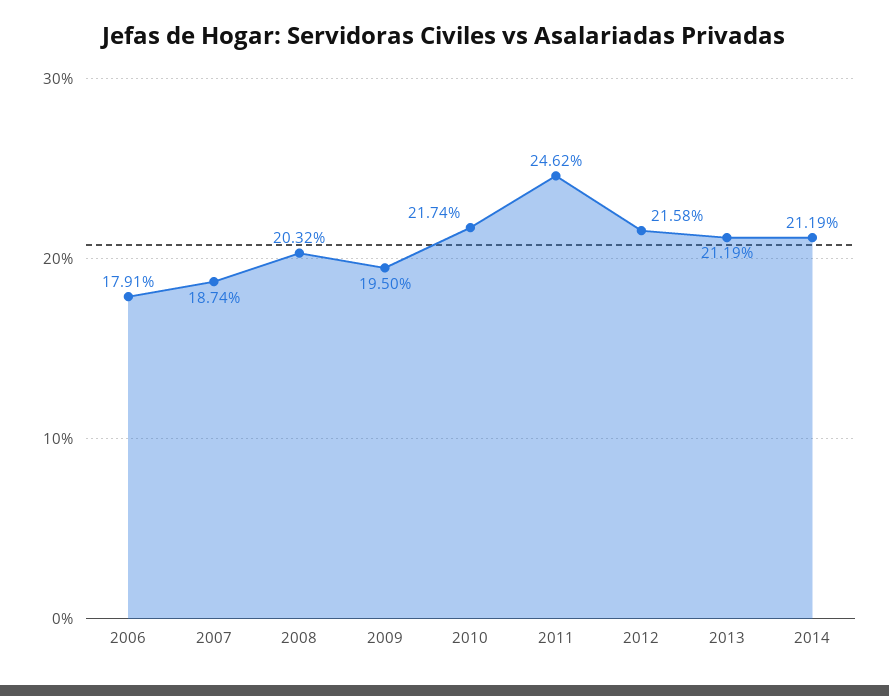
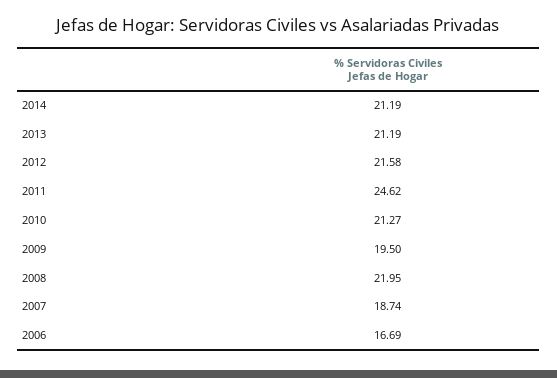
  {
-   "2006": 17.91,
+   "2006": 16.69,
    "2007": 18.74,
-   "2008": 20.32,
+   "2008": 21.95,
    "2009": 19.5,
-   "2010": 21.74,
+   "2010": 21.27,
    "2011": 24.62,
    "2012": 21.58,
    "2013": 21.19,
    "2014": 21.19
  }

